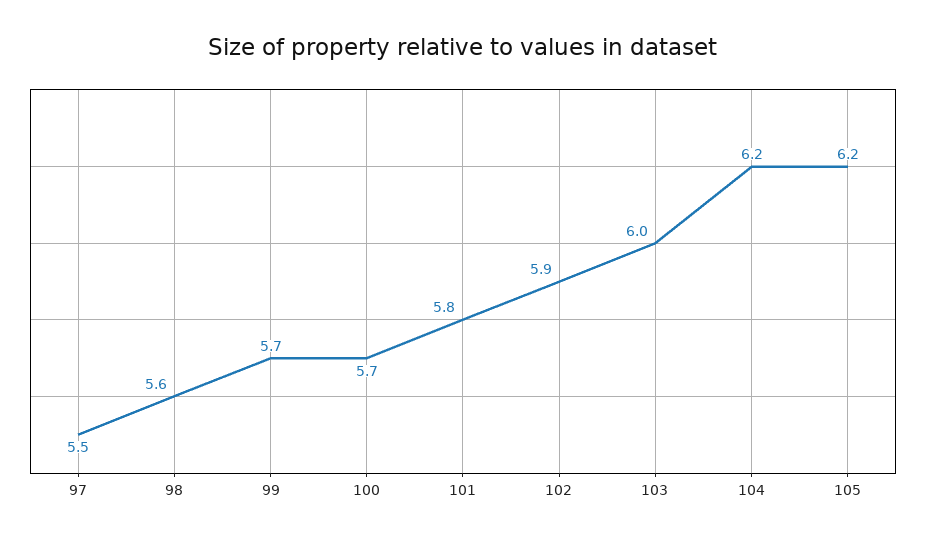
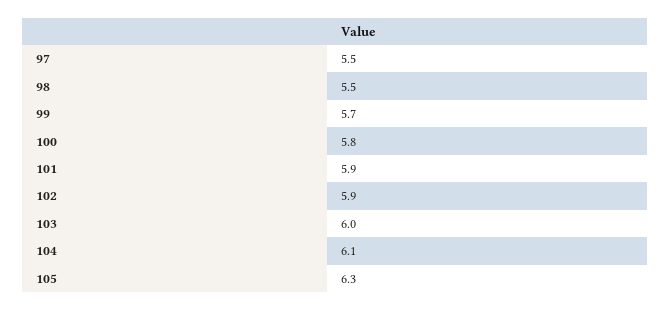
  {
    "97": 5.5,
-   "98": 5.6,
+   "98": 5.5,
    "99": 5.7,
-   "100": 5.7,
+   "100": 5.8,
-   "101": 5.8,
+   "101": 5.9,
    "102": 5.9,
    "103": 6,
-   "104": 6.2,
+   "104": 6.1,
-   "105": 6.2
+   "105": 6.3
  }

